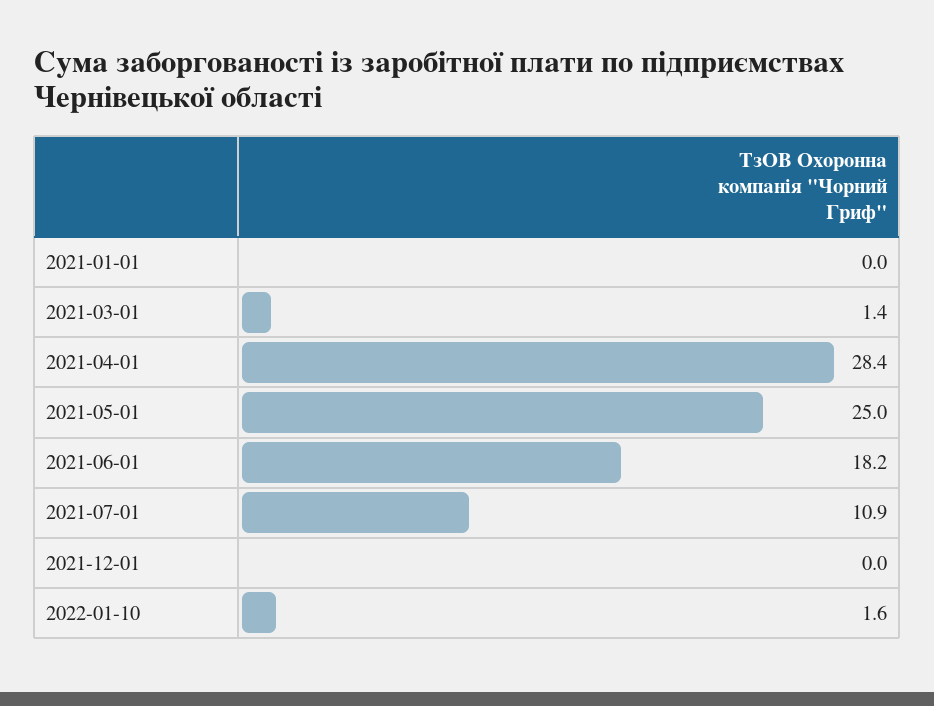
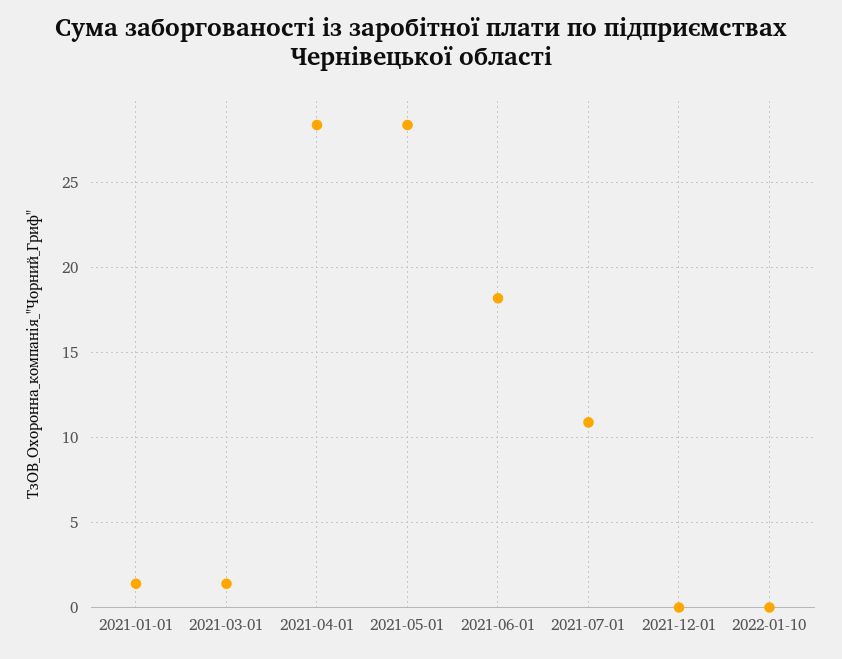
  {
-   "2021-01-01": 0,
+   "2021-01-01": 1.5,
    "2021-03-01": 1.4,
    "2021-04-01": 28.4,
-   "2021-05-01": 25,
+   "2021-05-01": 28.5,
    "2021-06-01": 18.2,
    "2021-07-01": 10.9,
    "2021-12-01": 0,
-   "2022-01-10": 1.6
+   "2022-01-10": 0
  }

